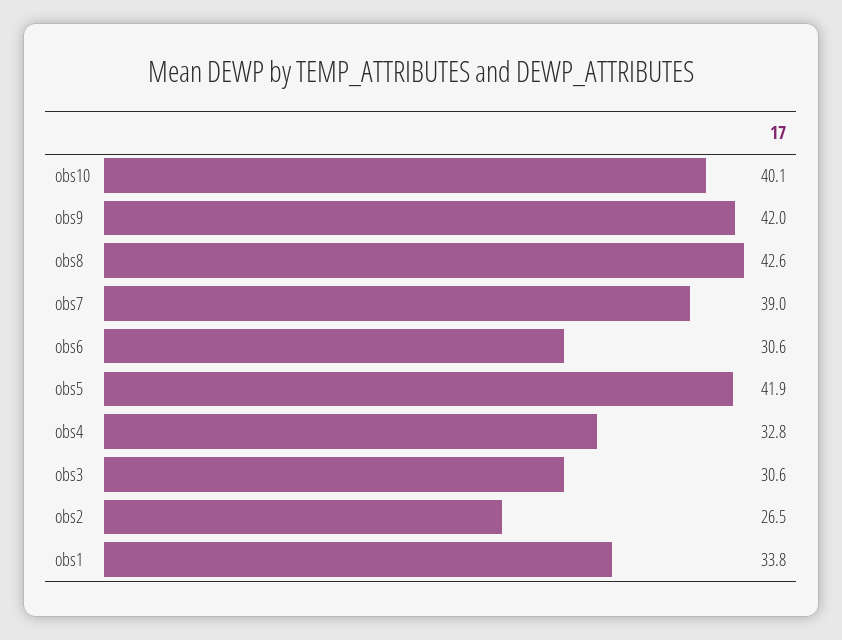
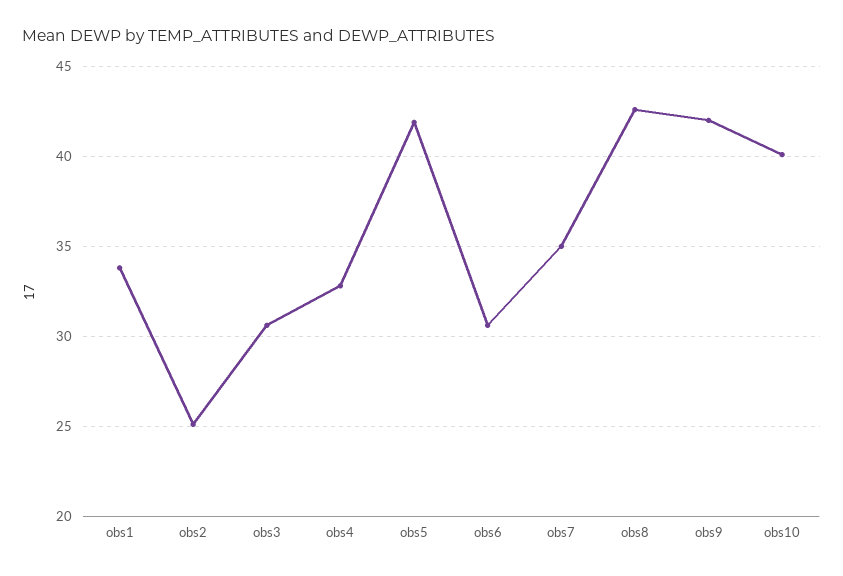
  {
    "obs10": 40.1,
    "obs9": 42,
    "obs8": 42.6,
-   "obs7": 39,
+   "obs7": 35,
    "obs6": 30.6,
    "obs5": 41.9,
    "obs4": 32.8,
    "obs3": 30.6,
-   "obs2": 26.5,
+   "obs2": 25,
    "obs1": 33.8
  }

